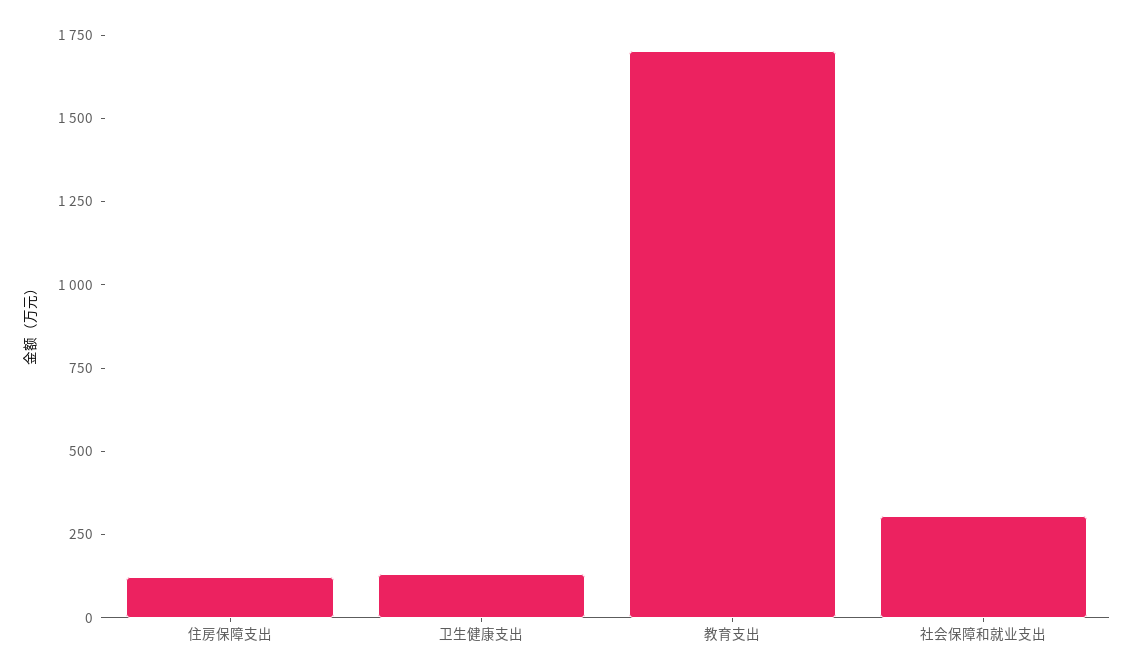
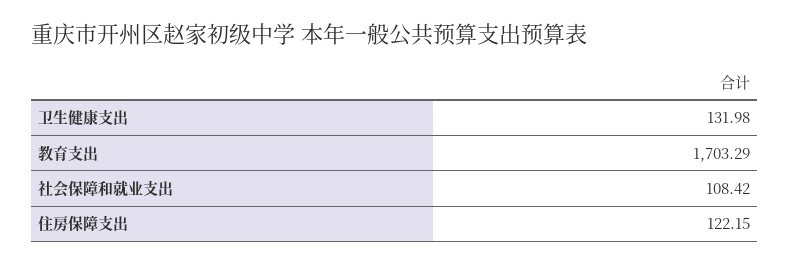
  {
    "住房保障支出": 122.15,
    "卫生健康支出": 131.98,
    "教育支出": 1703.29,
-   "社会保障和就业支出": 300
+   "社会保障和就业支出": 108.42
  }

